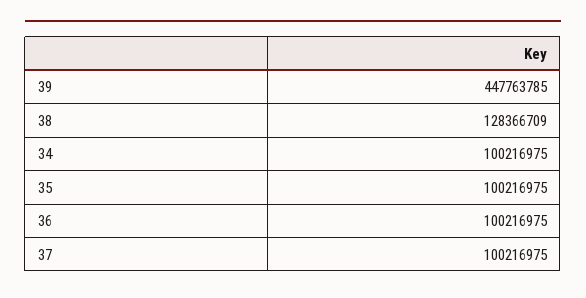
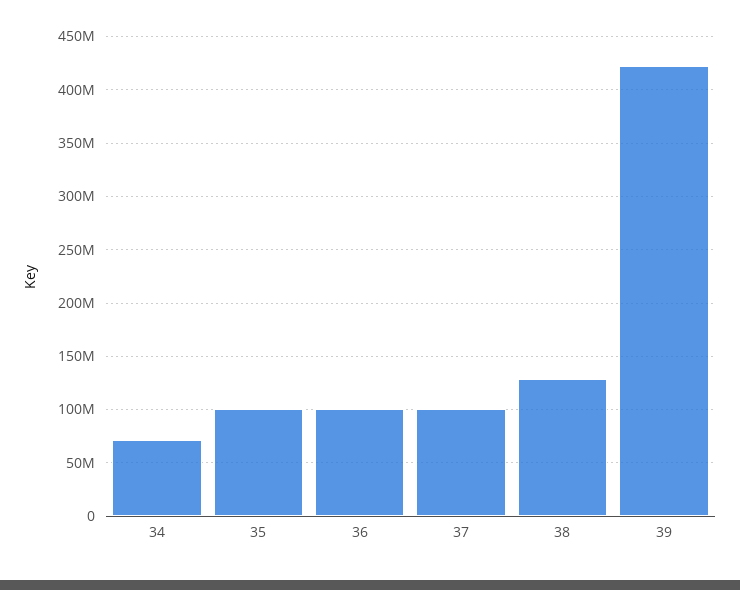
  {
-   "39": 447763785,
+   "39": 420000000,
    "38": 128366709,
-   "34": 100216975,
+   "34": 70000000,
    "35": 100216975,
    "36": 100216975,
    "37": 100216975
  }

